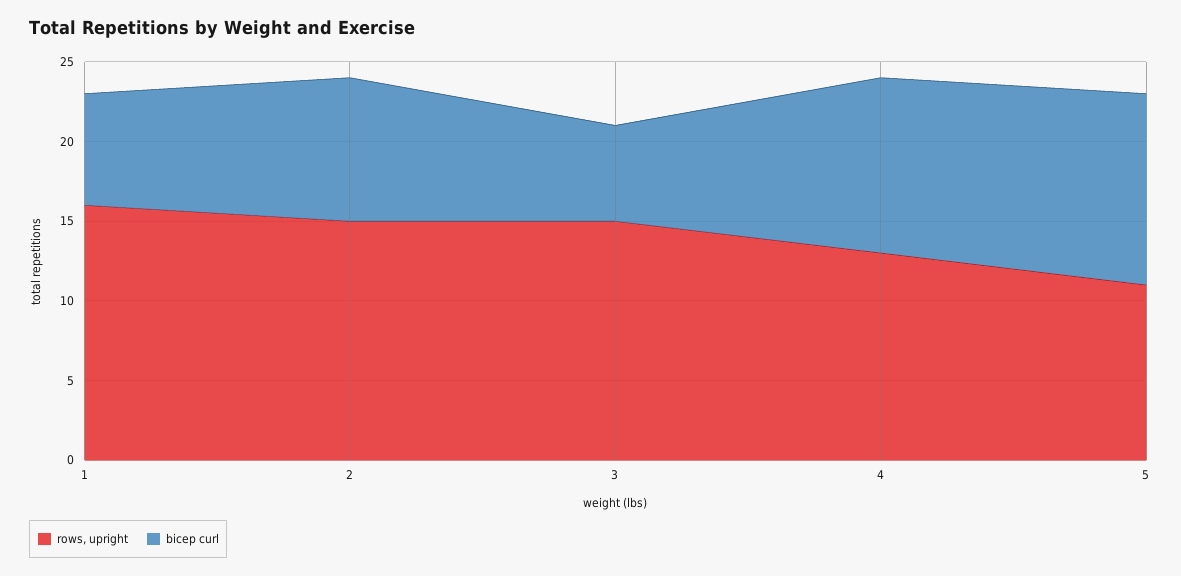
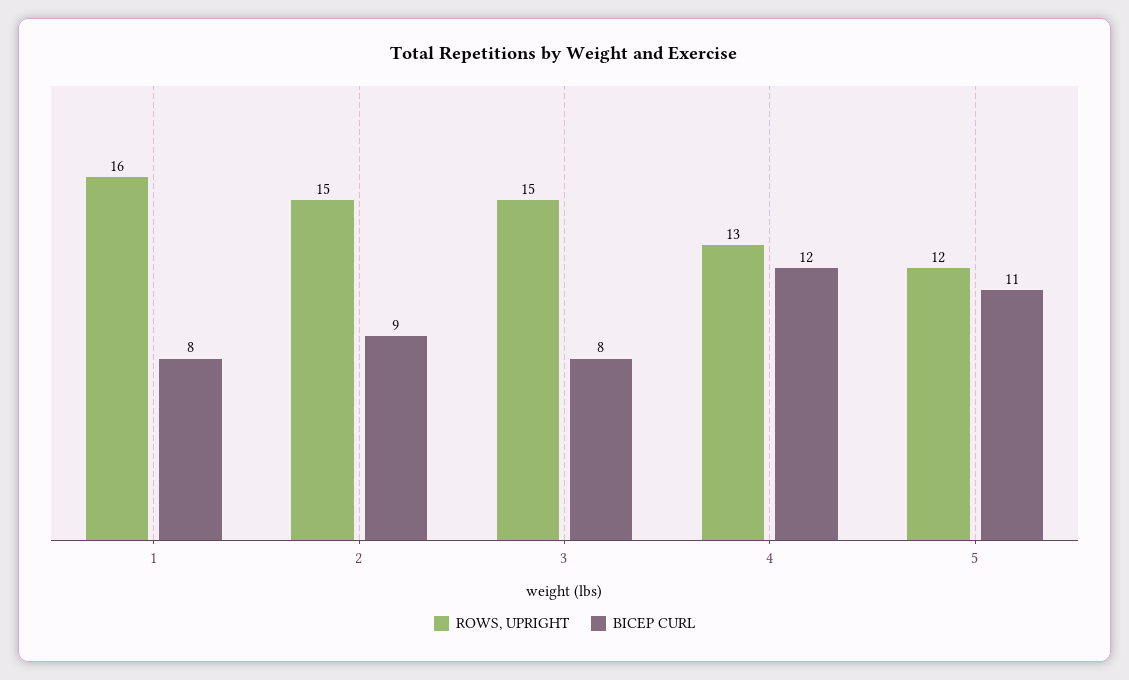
  {
    "rows, upright": {
      "1": 16,
      "2": 15,
      "3": 15,
      "4": 13,
-     "5": 11
+     "5": 12
    },
    "bicep curl": {
-     "1": 7,
+     "1": 8,
      "2": 9,
-     "3": 6,
+     "3": 8,
-     "4": 11,
+     "4": 12,
-     "5": 12
+     "5": 11
    }
  }

